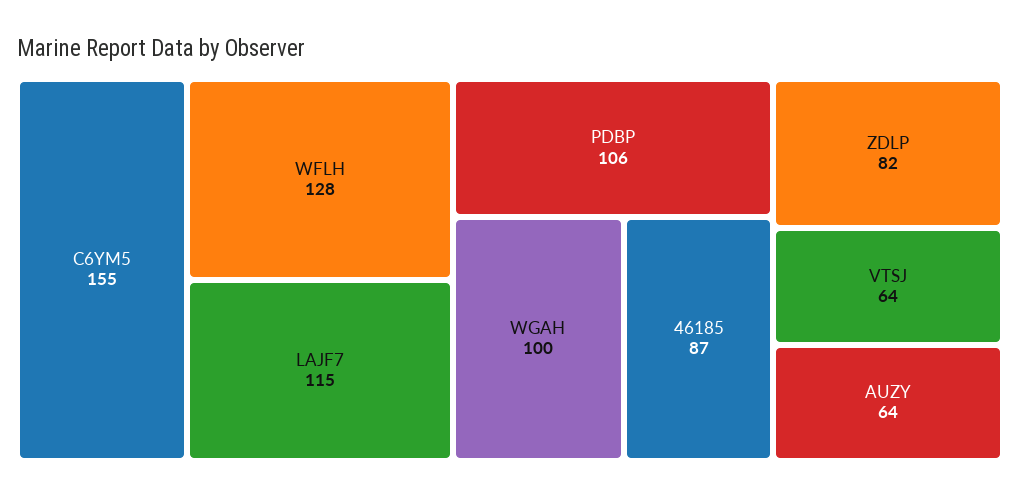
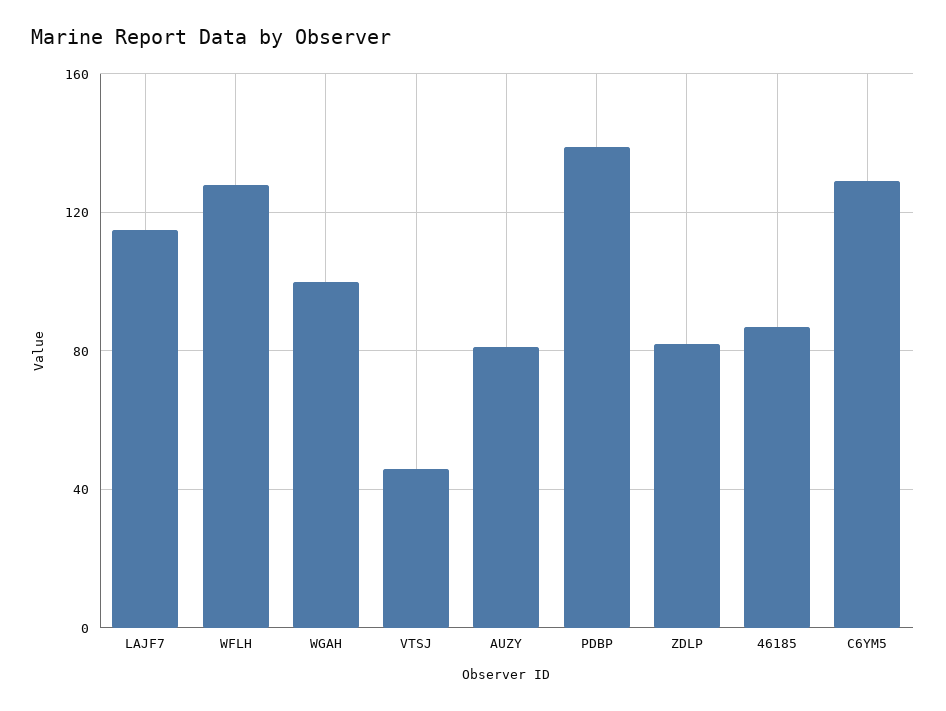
  {
-   "C6YM5": 155,
+   "C6YM5": 130,
    "WFLH": 128,
    "LAJF7": 115,
-   "PDBP": 106,
+   "PDBP": 140,
    "WGAH": 100,
    "46185": 87,
    "ZDLP": 82,
-   "VTSJ": 64,
+   "VTSJ": 45,
-   "AUZY": 64
+   "AUZY": 80
  }

